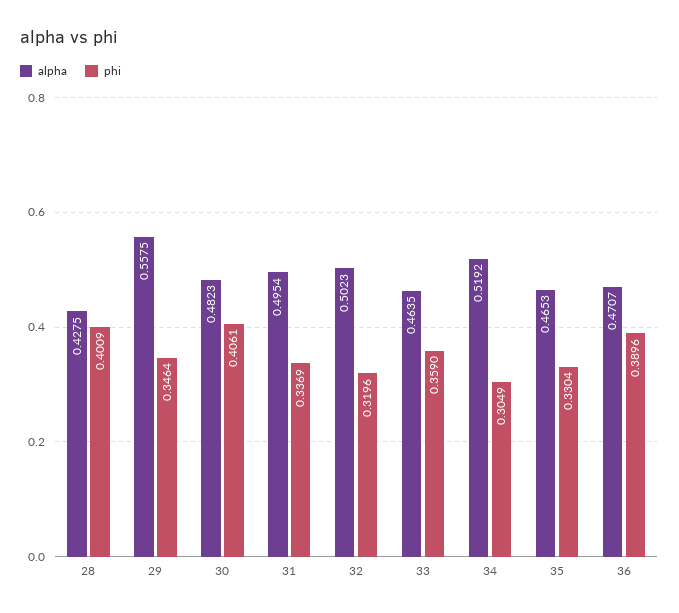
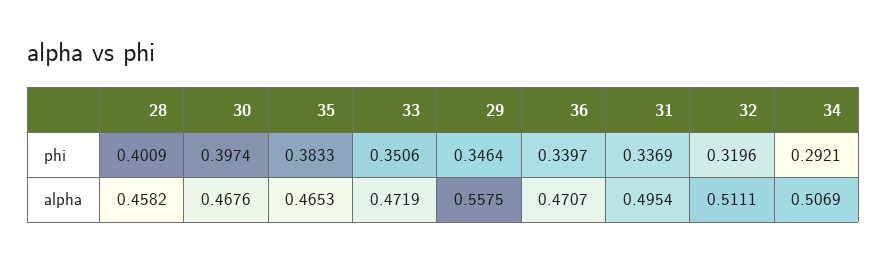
  {
    "alpha": {
-     "28": 0.4275,
+     "28": 0.4582,
      "29": 0.5575,
-     "30": 0.4823,
+     "30": 0.4676,
      "31": 0.4954,
-     "32": 0.5023,
+     "32": 0.5111,
-     "33": 0.4635,
+     "33": 0.4719,
-     "34": 0.5192,
+     "34": 0.5069,
      "35": 0.4653,
      "36": 0.4707
    },
    "phi": {
      "28": 0.4009,
      "29": 0.3464,
-     "30": 0.4061,
+     "30": 0.3974,
      "31": 0.3369,
      "32": 0.3196,
-     "33": 0.359,
+     "33": 0.3506,
-     "34": 0.3049,
+     "34": 0.2921,
-     "35": 0.3304,
+     "35": 0.3833,
-     "36": 0.3896
+     "36": 0.3397
    }
  }

